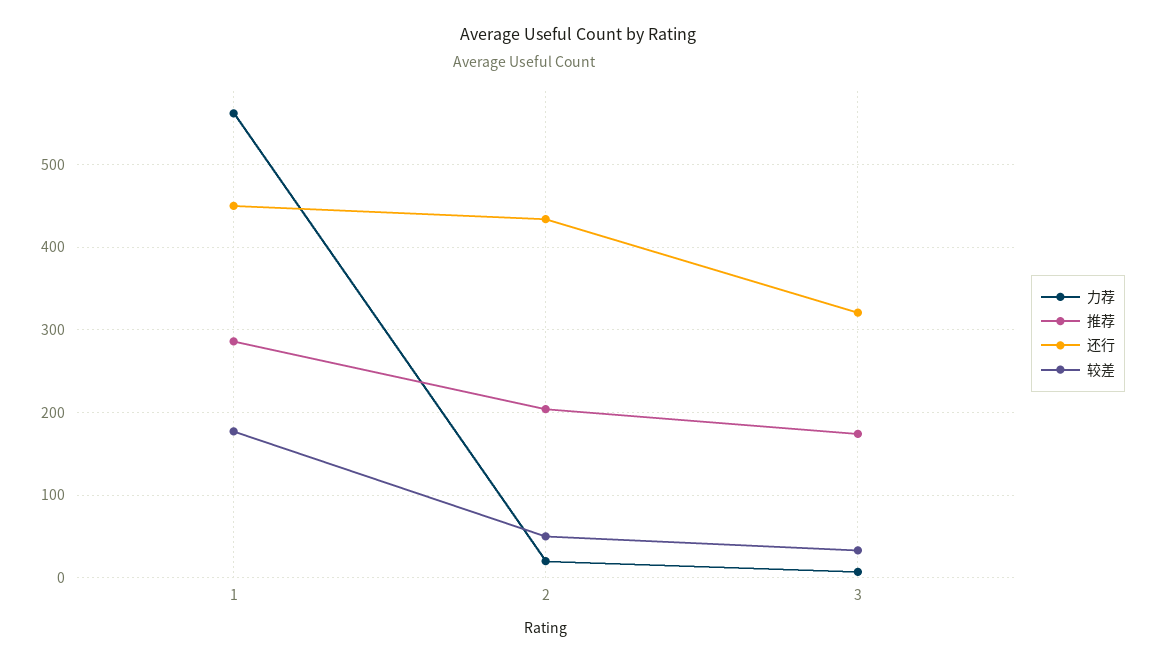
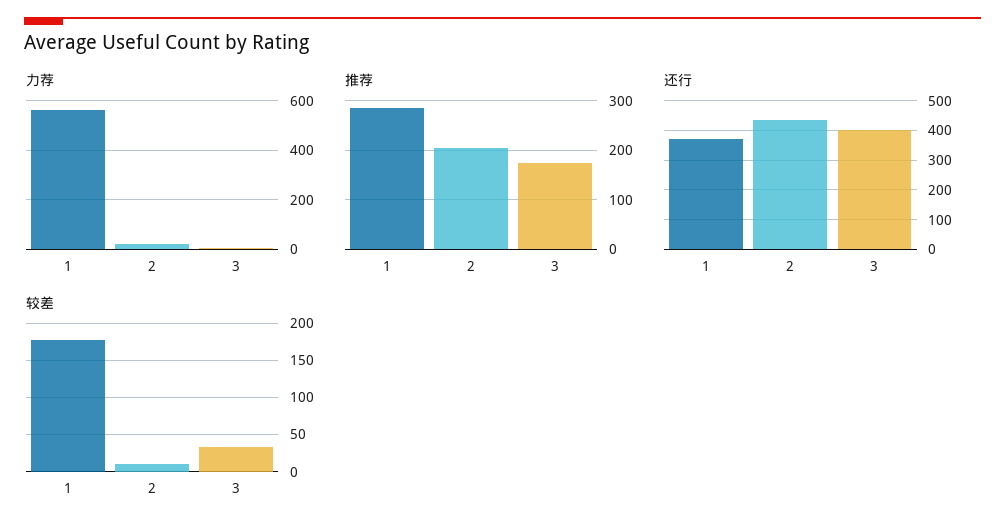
  {
    "力荐": {
      "1": 560,
      "2": 20,
      "3": 10
    },
    "推荐": {
      "1": 290,
      "2": 200,
      "3": 170
    },
    "还行": {
-     "1": 450,
+     "1": 375,
      "2": 430,
-     "3": 320
+     "3": 400
    },
    "较差": {
      "1": 180,
-     "2": 50,
+     "2": 10,
      "3": 30
    }
  }

